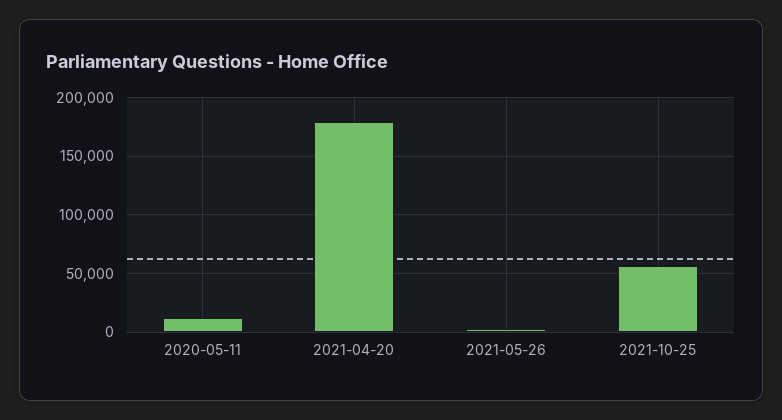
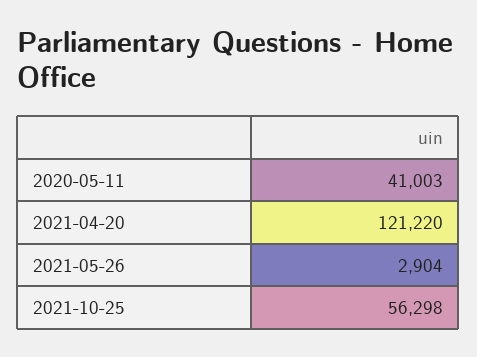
  {
-   "2020-05-11": 10000,
+   "2020-05-11": 41003,
-   "2021-04-20": 180000,
+   "2021-04-20": 121220,
    "2021-05-26": 2904,
    "2021-10-25": 56298
  }

